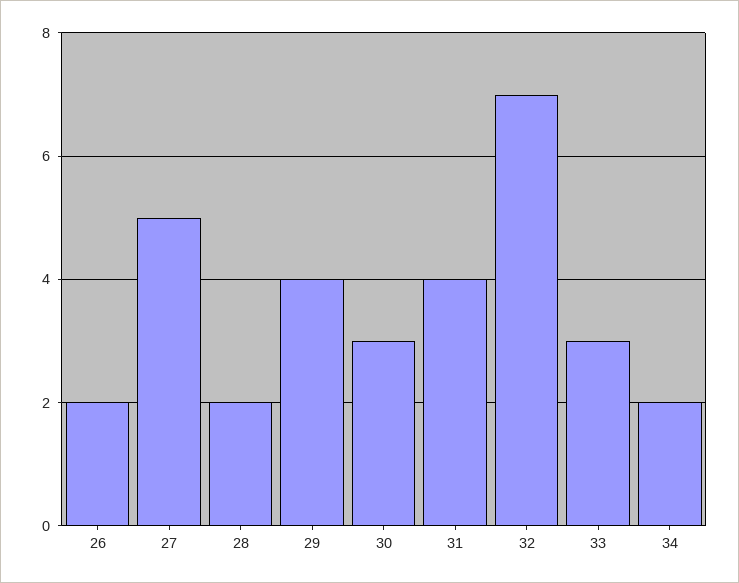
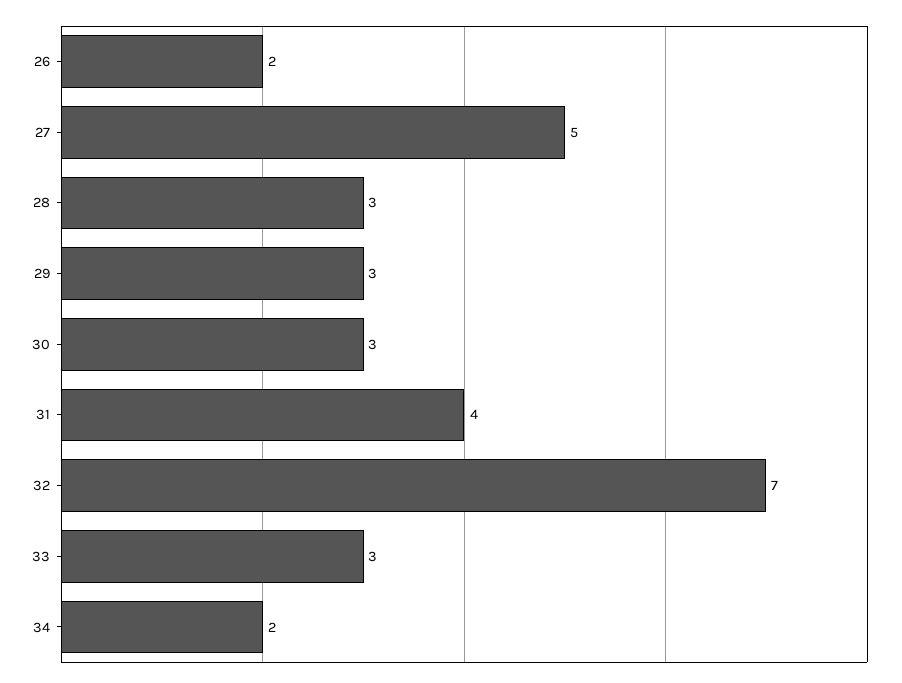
  {
    "26": 2,
    "27": 5,
-   "28": 2,
+   "28": 3,
-   "29": 4,
+   "29": 3,
    "30": 3,
    "31": 4,
    "32": 7,
    "33": 3,
    "34": 2
  }

